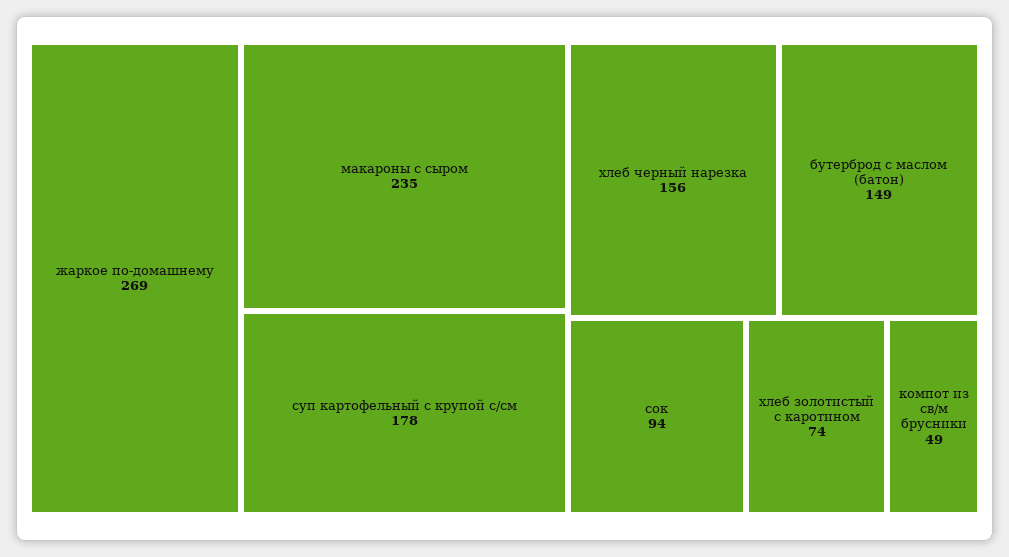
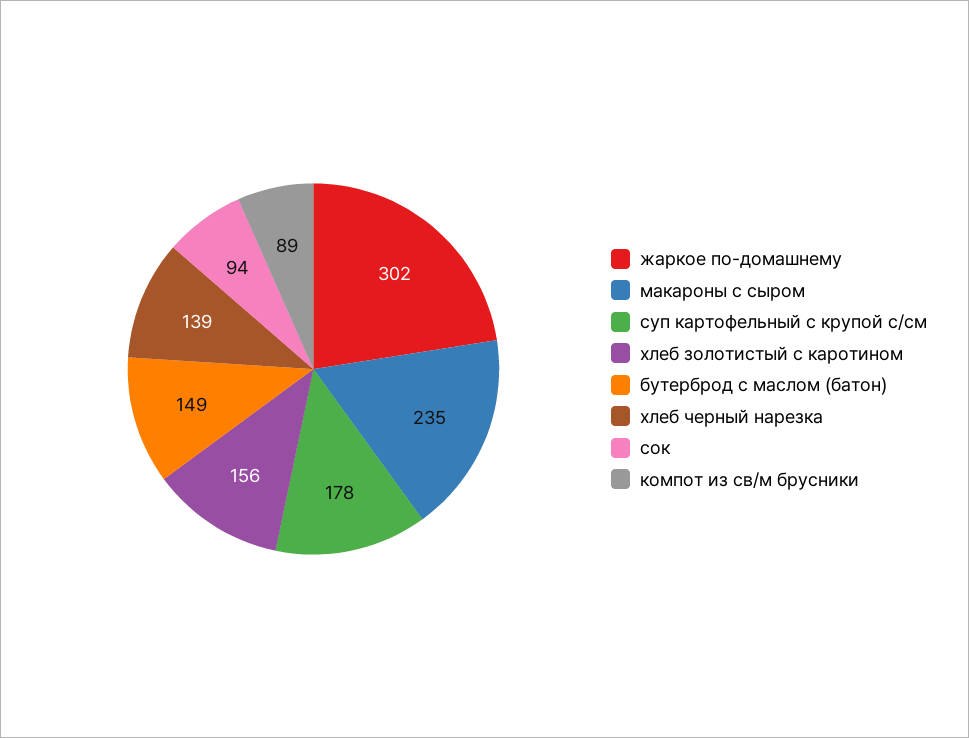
  {
-   "жаркое по-домашнему": 269,
+   "жаркое по-домашнему": 302,
    "макароны с сыром": 235,
    "суп картофельный с крупой с/см": 178,
-   "хлеб черный нарезка": 156,
+   "хлеб черный нарезка": 139,
    "бутерброд с маслом (батон)": 149,
    "сок": 94,
-   "хлеб золотистый с каротином": 74,
+   "хлеб золотистый с каротином": 156,
-   "компот из св/м брусники": 49
+   "компот из св/м брусники": 89
  }

